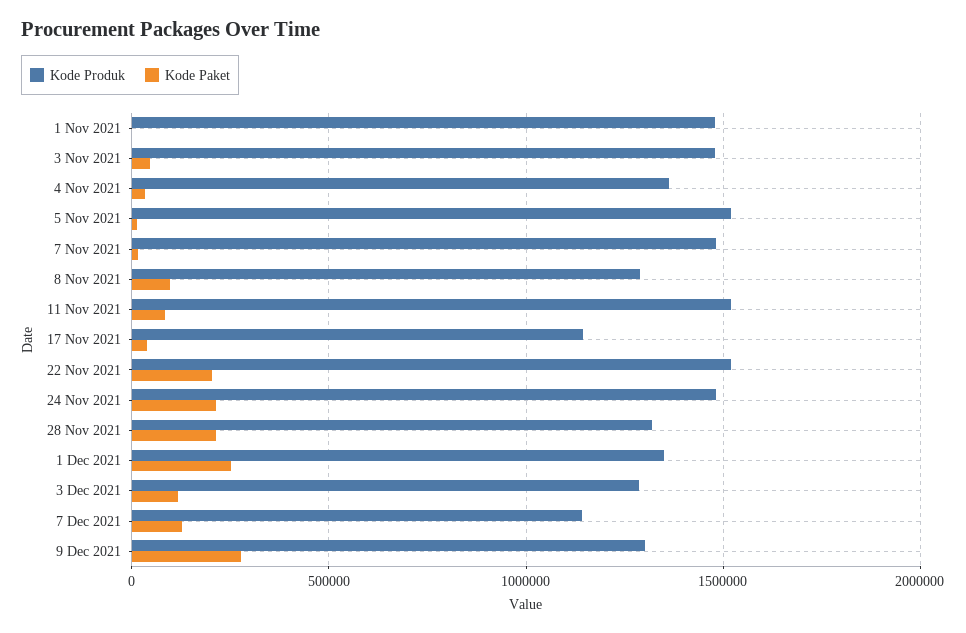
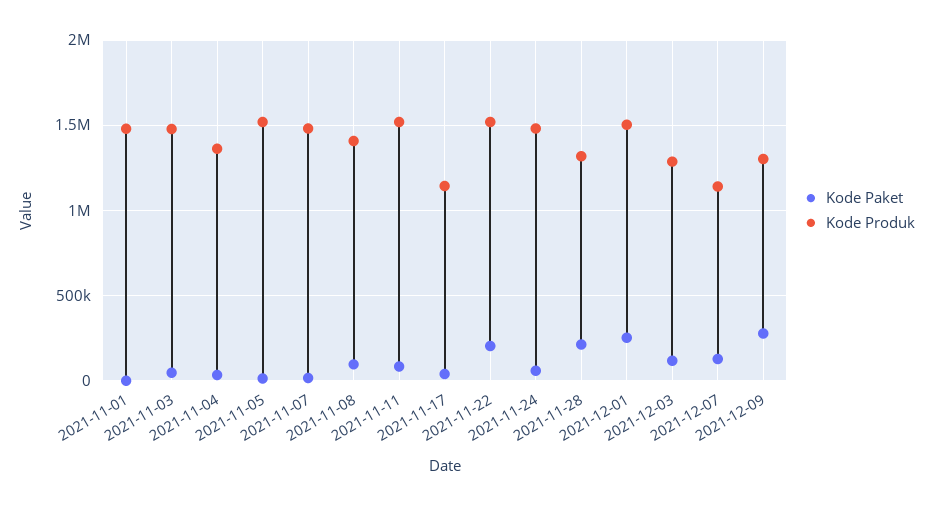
  {
    "Kode Produk": {
      "1 Nov 2021": 1500000,
      "3 Nov 2021": 1500000,
      "4 Nov 2021": 1350000,
      "5 Nov 2021": 1500000,
      "7 Nov 2021": 1500000,
-     "8 Nov 2021": 1300000,
+     "8 Nov 2021": 1400000,
      "11 Nov 2021": 1500000,
      "17 Nov 2021": 1150000,
      "22 Nov 2021": 1500000,
      "24 Nov 2021": 1500000,
      "28 Nov 2021": 1300000,
-     "1 Dec 2021": 1350000,
+     "1 Dec 2021": 1500000,
      "3 Dec 2021": 1300000,
      "7 Dec 2021": 1150000,
      "9 Dec 2021": 1300000
    },
    "Kode Paket": {
      "1 Nov 2021": 0,
      "3 Nov 2021": 50000,
      "4 Nov 2021": 50000,
      "5 Nov 2021": 0,
      "7 Nov 2021": 0,
      "8 Nov 2021": 100000,
      "11 Nov 2021": 100000,
      "17 Nov 2021": 50000,
      "22 Nov 2021": 200000,
-     "24 Nov 2021": 200000,
+     "24 Nov 2021": 50000,
      "28 Nov 2021": 200000,
      "1 Dec 2021": 250000,
      "3 Dec 2021": 100000,
      "7 Dec 2021": 150000,
      "9 Dec 2021": 300000
    }
  }

